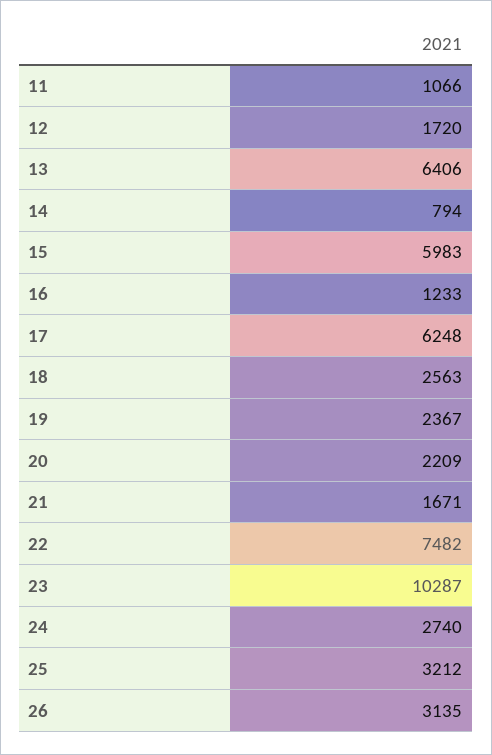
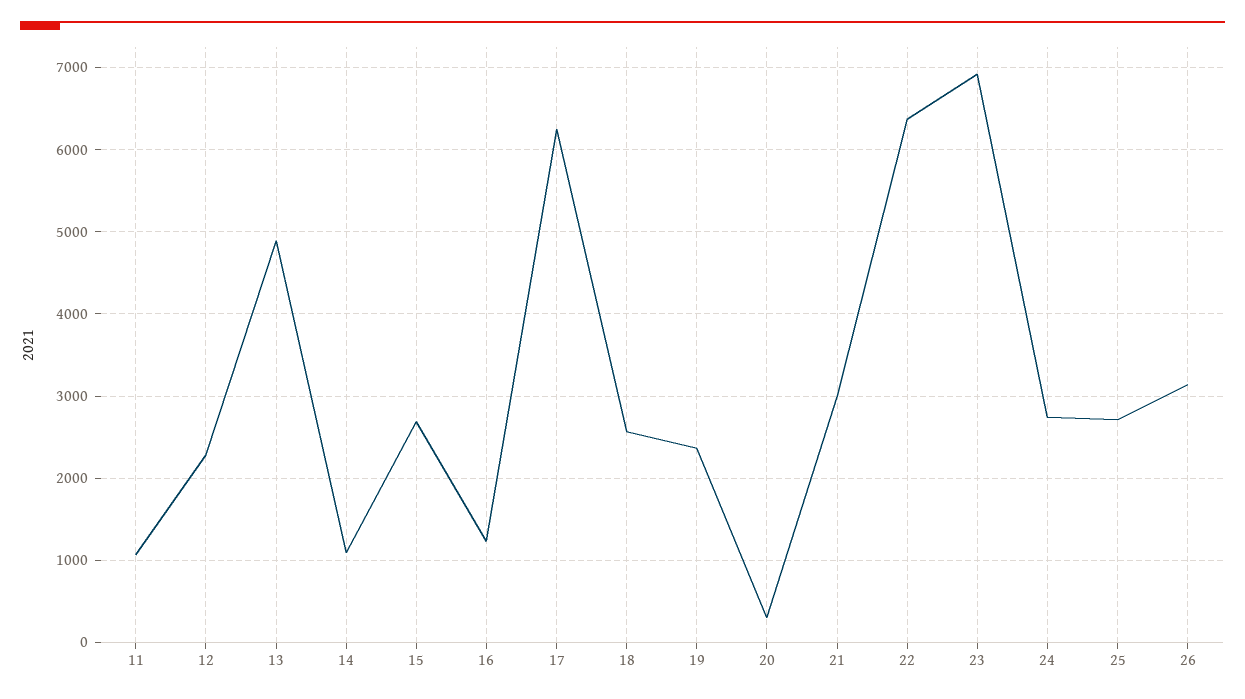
  {
    "11": 1066,
-   "12": 1720,
+   "12": 2300,
-   "13": 6406,
+   "13": 4900,
-   "14": 794,
+   "14": 1100,
-   "15": 5983,
+   "15": 2700,
    "16": 1233,
    "17": 6248,
    "18": 2563,
    "19": 2367,
-   "20": 2209,
+   "20": 300,
-   "21": 1671,
+   "21": 3000,
-   "22": 7482,
+   "22": 6400,
-   "23": 10287,
+   "23": 6900,
    "24": 2740,
-   "25": 3212,
+   "25": 2700,
    "26": 3135
  }

